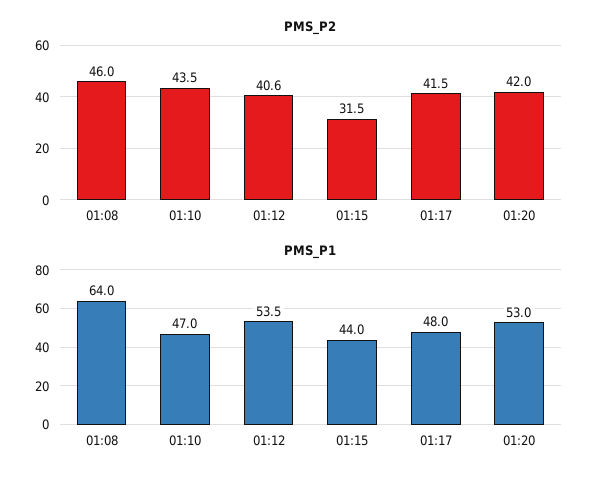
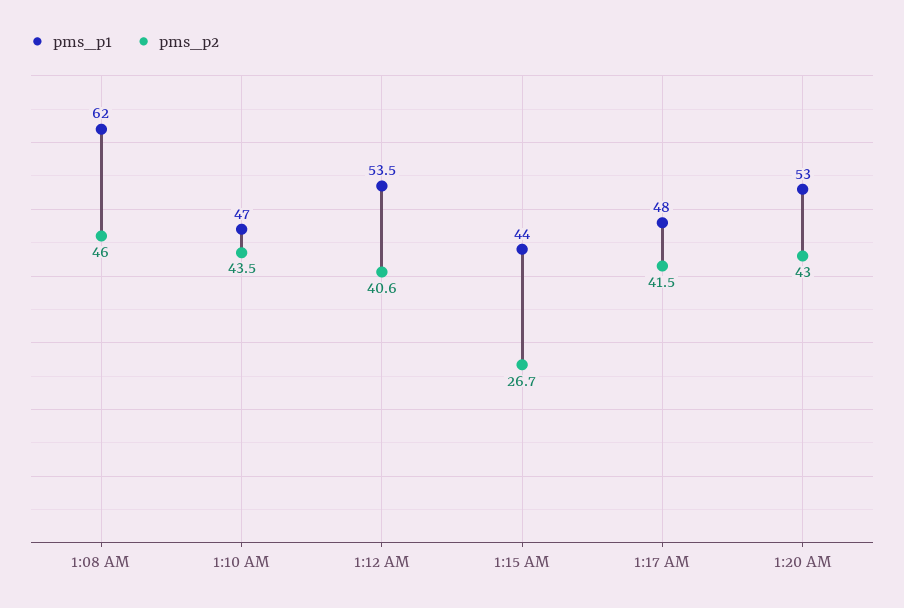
  {
    "PMS_P2": {
      "01:08": 46,
      "01:10": 43.5,
      "01:12": 40.6,
-     "01:15": 31.5,
+     "01:15": 26.7,
      "01:17": 41.5,
-     "01:20": 42
+     "01:20": 43
    },
    "PMS_P1": {
-     "01:08": 64,
+     "01:08": 62,
      "01:10": 47,
      "01:12": 53.5,
      "01:15": 44,
      "01:17": 48,
      "01:20": 53
    }
  }

